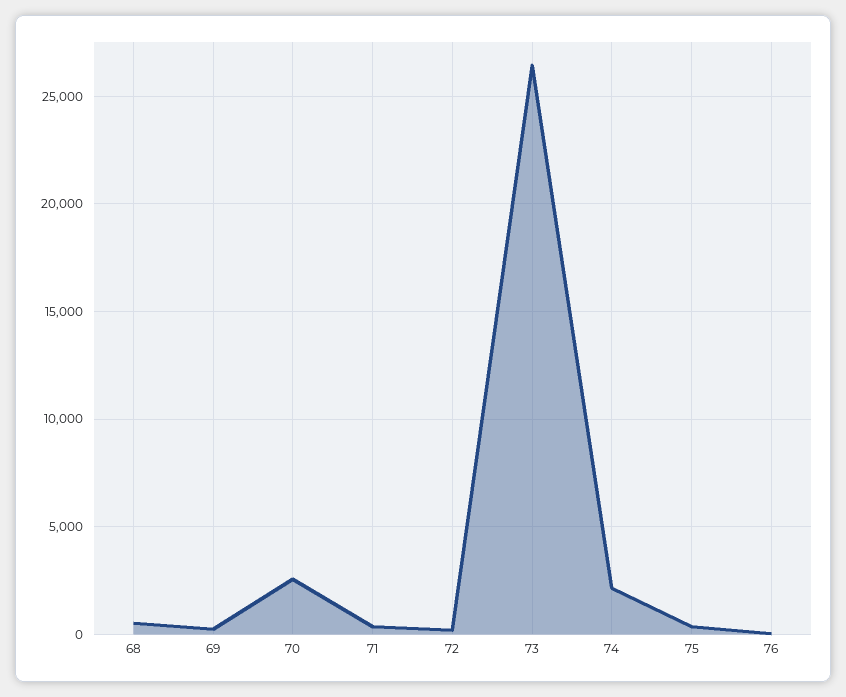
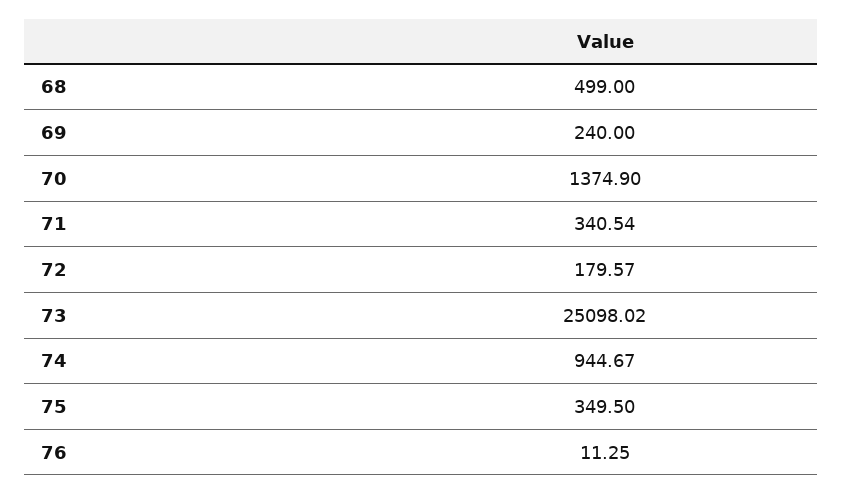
  {
    "68": 499,
    "69": 240,
-   "70": 2500,
+   "70": 1374.9,
    "71": 340.54,
    "72": 179.57,
-   "73": 26500,
+   "73": 25098.02,
-   "74": 2000,
+   "74": 944.67,
    "75": 349.5,
    "76": 11.25
  }

